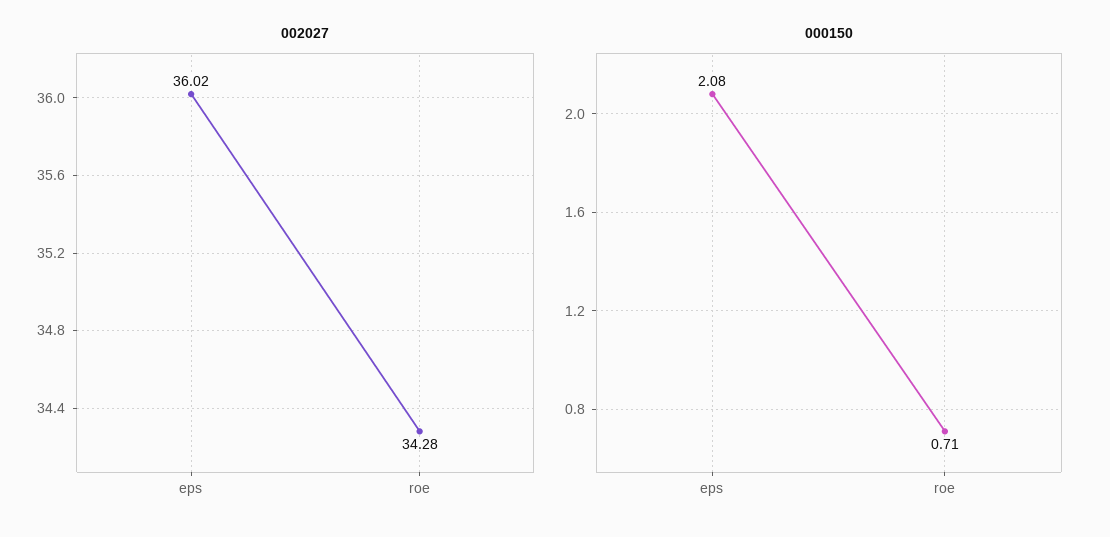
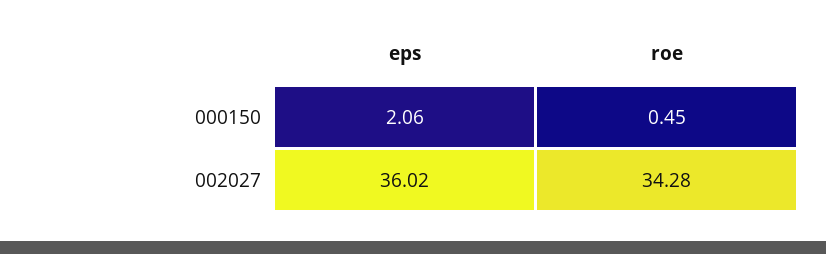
  {
    "002027": {
      "eps": 36.02,
      "roe": 34.28
    },
    "000150": {
-     "eps": 2.08,
+     "eps": 2.06,
-     "roe": 0.71
+     "roe": 0.45
    }
  }

